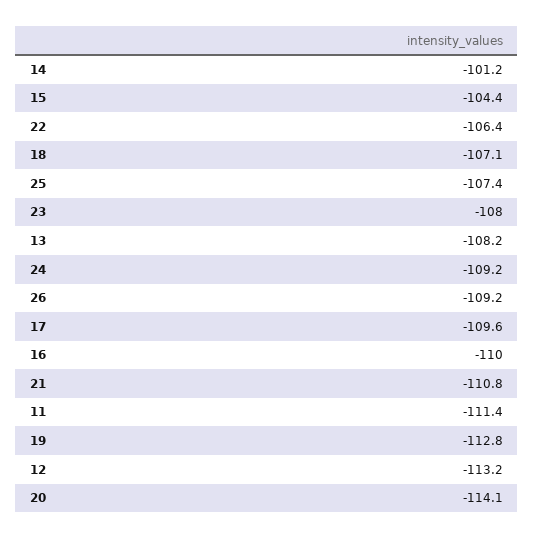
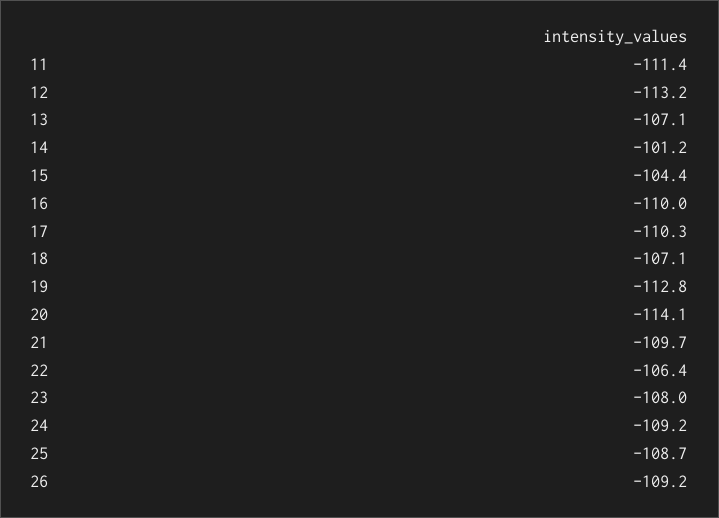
  {
    "14": -101.2,
    "15": -104.4,
    "22": -106.4,
    "18": -107.1,
-   "25": -107.4,
+   "25": -108.7,
    "23": -108,
-   "13": -108.2,
+   "13": -107.1,
    "24": -109.2,
    "26": -109.2,
-   "17": -109.6,
+   "17": -110.3,
    "16": -110,
-   "21": -110.8,
+   "21": -109.7,
    "11": -111.4,
    "19": -112.8,
    "12": -113.2,
    "20": -114.1
  }

